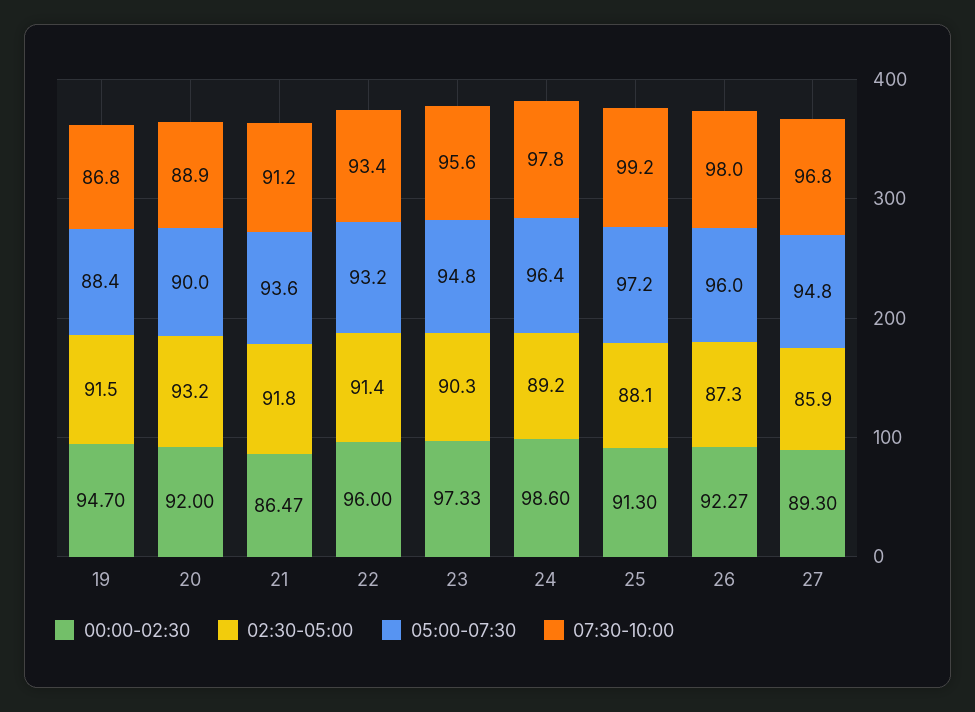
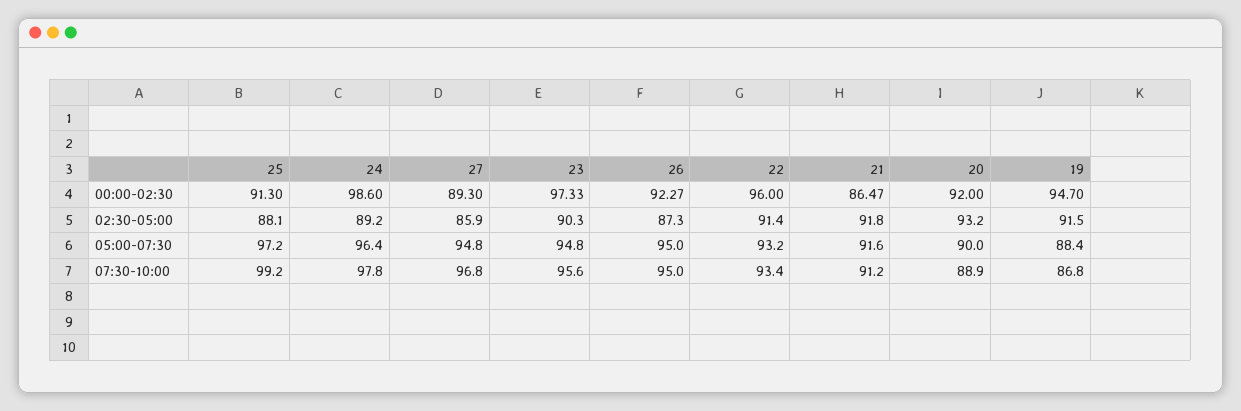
  {
    "00:00-02:30": {
      "19": 94.7,
      "20": 92,
      "21": 86.47,
      "22": 96,
      "23": 97.33,
      "24": 98.6,
      "25": 91.3,
      "26": 92.27,
      "27": 89.3
    },
    "02:30-05:00": {
      "19": 91.5,
      "20": 93.2,
      "21": 91.8,
      "22": 91.4,
      "23": 90.3,
      "24": 89.2,
      "25": 88.1,
      "26": 87.3,
      "27": 85.9
    },
    "05:00-07:30": {
      "19": 88.4,
      "20": 90,
-     "21": 93.6,
+     "21": 91.6,
      "22": 93.2,
      "23": 94.8,
      "24": 96.4,
      "25": 97.2,
-     "26": 96,
+     "26": 95,
      "27": 94.8
    },
    "07:30-10:00": {
      "19": 86.8,
      "20": 88.9,
      "21": 91.2,
      "22": 93.4,
      "23": 95.6,
      "24": 97.8,
      "25": 99.2,
-     "26": 98,
+     "26": 95,
      "27": 96.8
    }
  }

